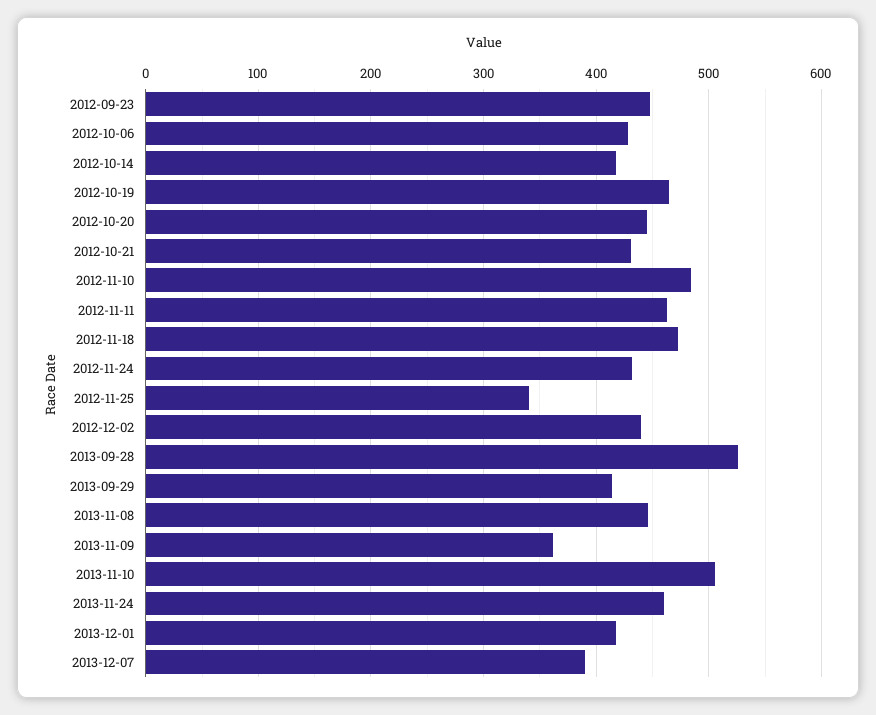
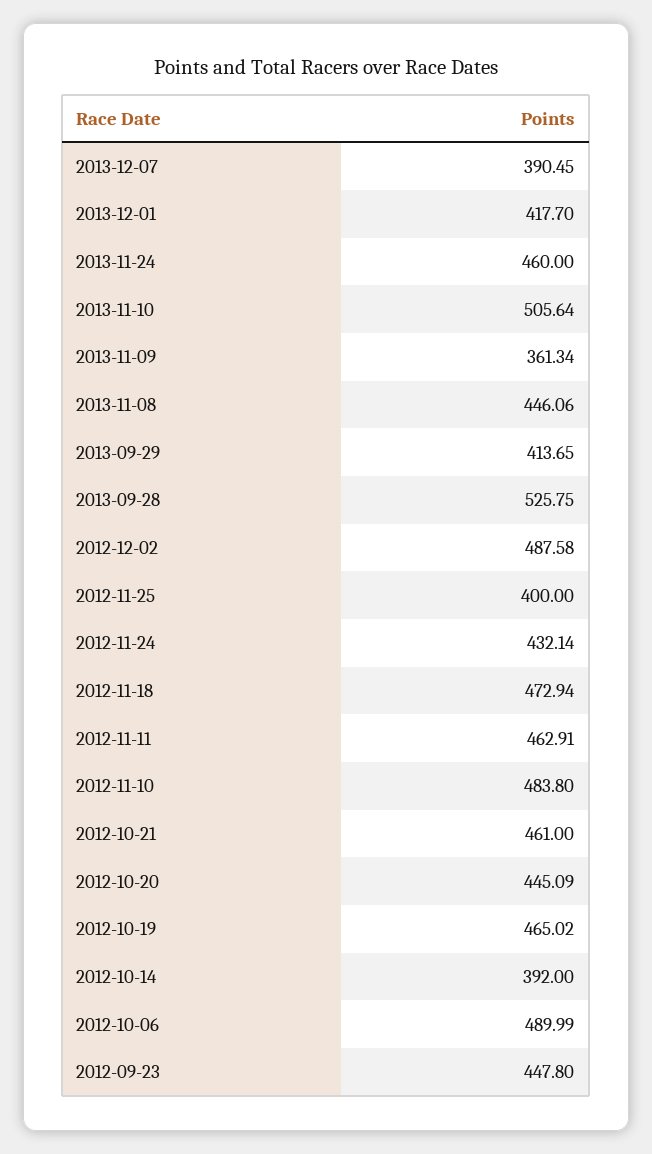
  {
    "2012-09-23": 447.8,
-   "2012-10-06": 430,
+   "2012-10-06": 489.99,
-   "2012-10-14": 420,
+   "2012-10-14": 392,
    "2012-10-19": 465.02,
    "2012-10-20": 445.09,
-   "2012-10-21": 430,
+   "2012-10-21": 461,
    "2012-11-10": 483.8,
    "2012-11-11": 462.91,
    "2012-11-18": 472.94,
    "2012-11-24": 432.14,
-   "2012-11-25": 340,
+   "2012-11-25": 400,
-   "2012-12-02": 440,
+   "2012-12-02": 487.58,
    "2013-09-28": 525.75,
    "2013-09-29": 413.65,
    "2013-11-08": 446.06,
    "2013-11-09": 361.34,
    "2013-11-10": 505.64,
    "2013-11-24": 460,
    "2013-12-01": 417.7,
    "2013-12-07": 390.45
  }

